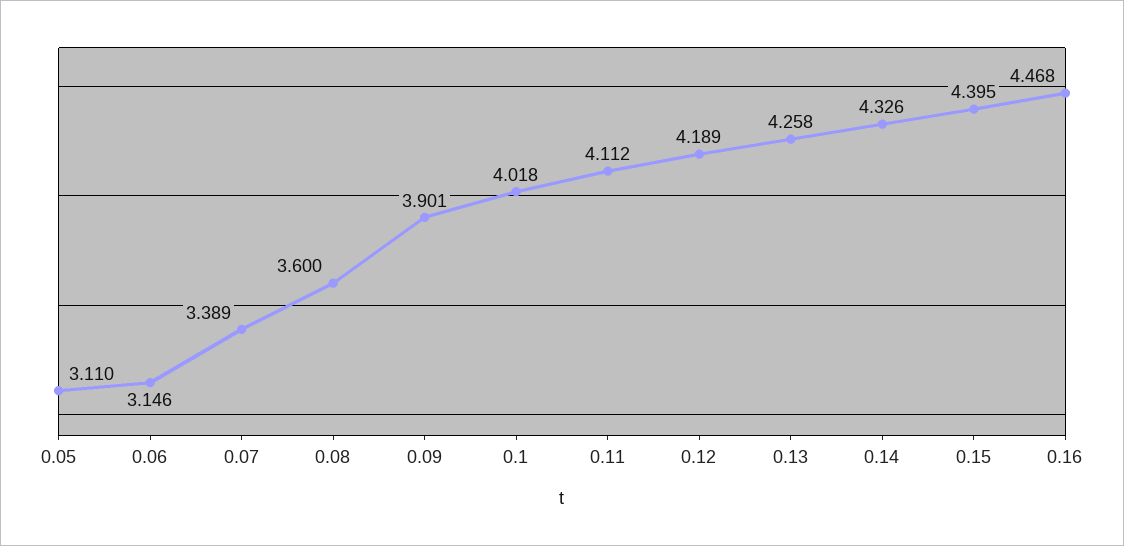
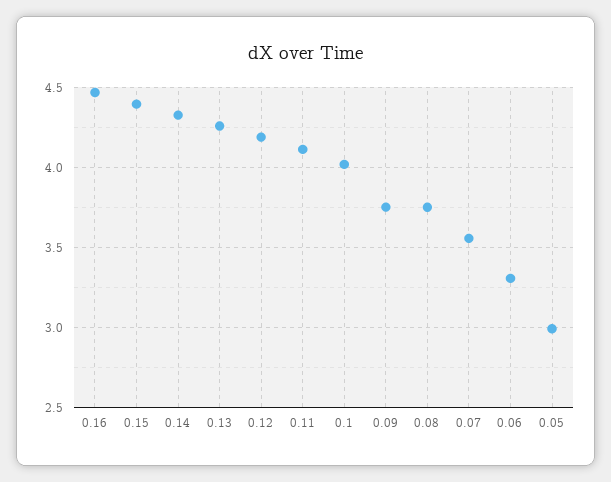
  {
-   "0.05": 3.11,
+   "0.05": 3,
-   "0.06": 3.146,
+   "0.06": 3.3,
-   "0.07": 3.389,
+   "0.07": 3.55,
-   "0.08": 3.6,
+   "0.08": 3.75,
-   "0.09": 3.901,
+   "0.09": 3.75,
    "0.1": 4.018,
    "0.11": 4.112,
    "0.12": 4.189,
    "0.13": 4.258,
    "0.14": 4.326,
    "0.15": 4.395,
    "0.16": 4.468
  }

